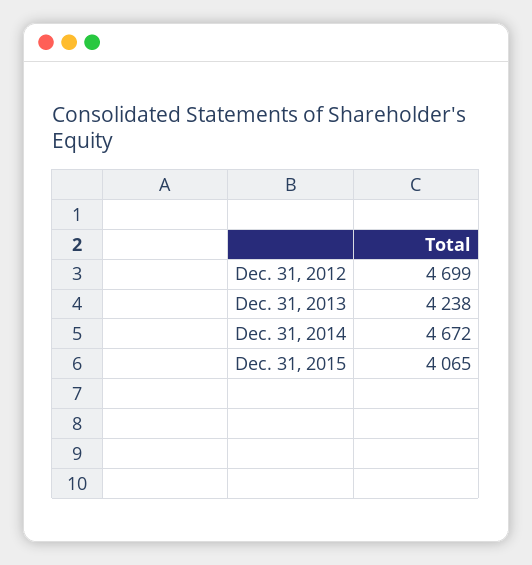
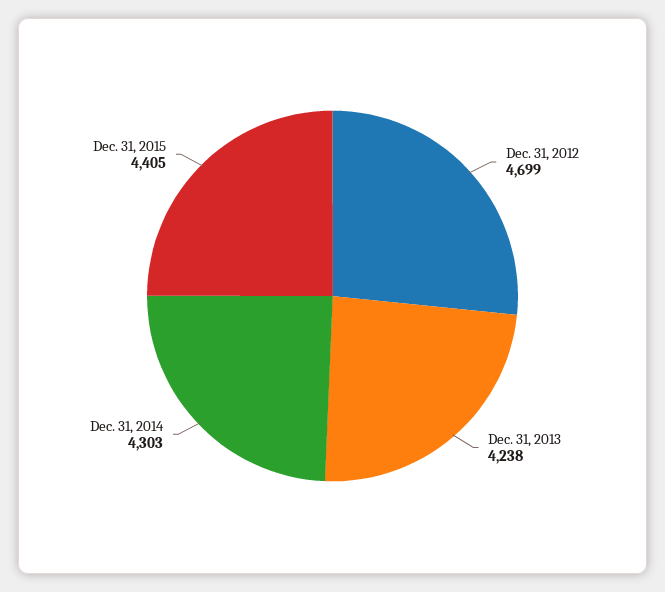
  {
    "Dec. 31, 2012": 4699,
    "Dec. 31, 2013": 4238,
-   "Dec. 31, 2014": 4672,
+   "Dec. 31, 2014": 4303,
-   "Dec. 31, 2015": 4065
+   "Dec. 31, 2015": 4405
  }

